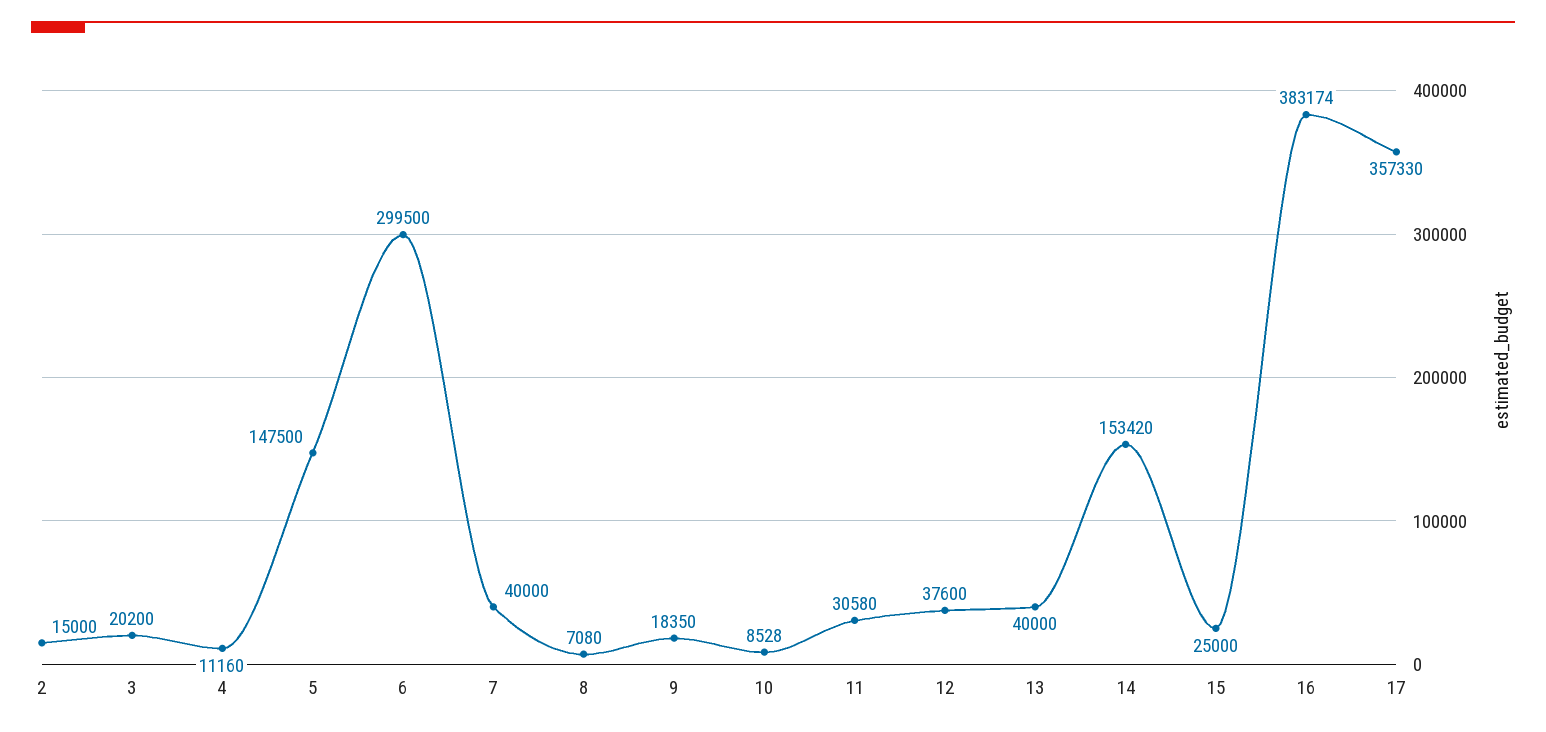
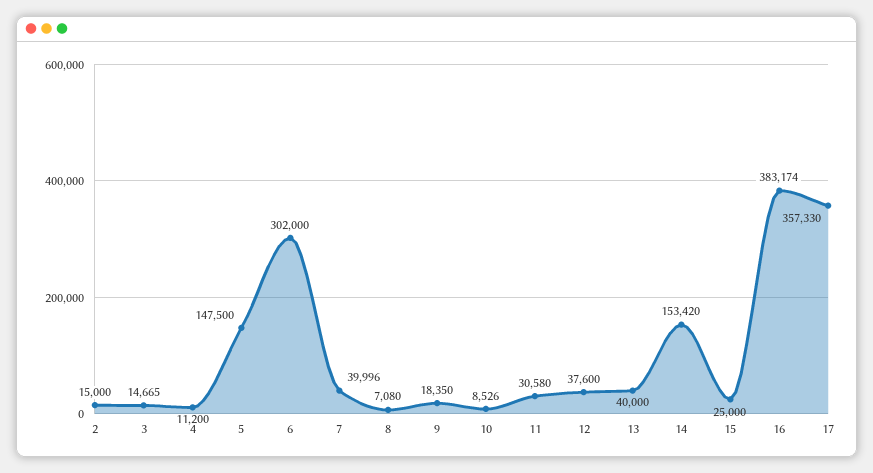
  {
    "2": 15000,
-   "3": 20200,
+   "3": 14665,
-   "4": 11160,
+   "4": 11200,
    "5": 147500,
-   "6": 299500,
+   "6": 302000,
-   "7": 40000,
+   "7": 39996,
    "8": 7080,
    "9": 18350,
-   "10": 8528,
+   "10": 8526,
    "11": 30580,
    "12": 37600,
    "13": 40000,
    "14": 153420,
    "15": 25000,
    "16": 383174,
    "17": 357330
  }

